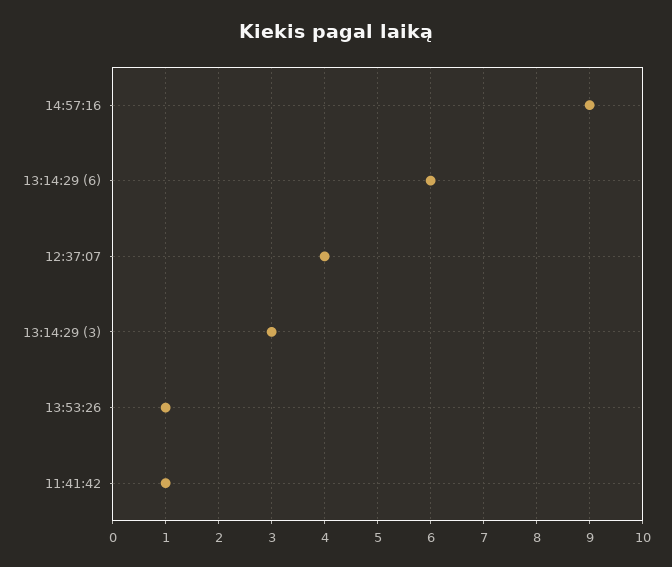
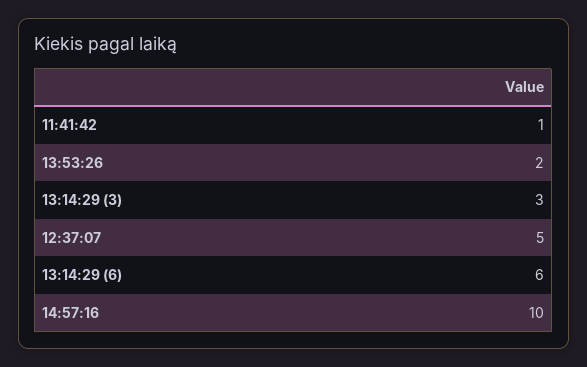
  {
-   "14:57:16": 9,
+   "14:57:16": 10,
    "13:14:29 (6)": 6,
-   "12:37:07": 4,
+   "12:37:07": 5,
    "13:14:29 (3)": 3,
-   "13:53:26": 1,
+   "13:53:26": 2,
    "11:41:42": 1
  }

